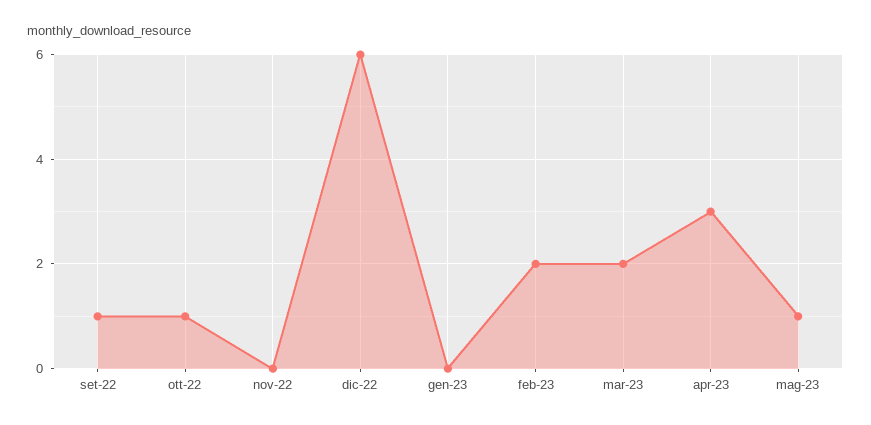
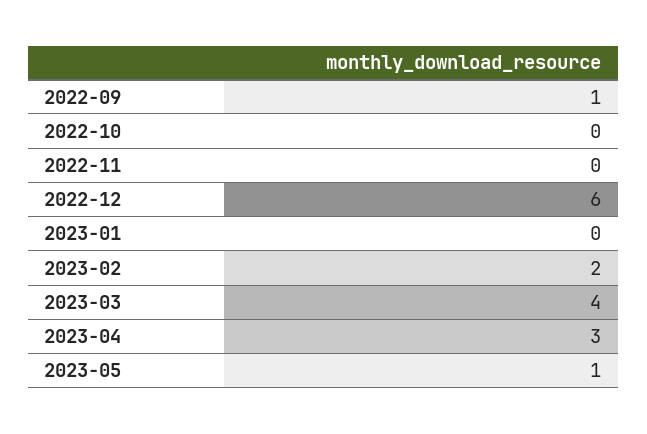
  {
    "set-22": 1,
-   "ott-22": 1,
+   "ott-22": 0,
    "nov-22": 0,
    "dic-22": 6,
    "gen-23": 0,
    "feb-23": 2,
-   "mar-23": 2,
+   "mar-23": 4,
    "apr-23": 3,
    "mag-23": 1
  }

